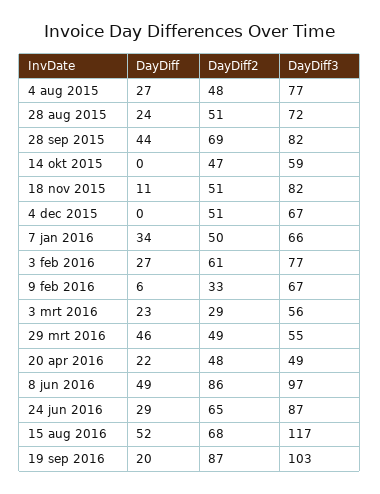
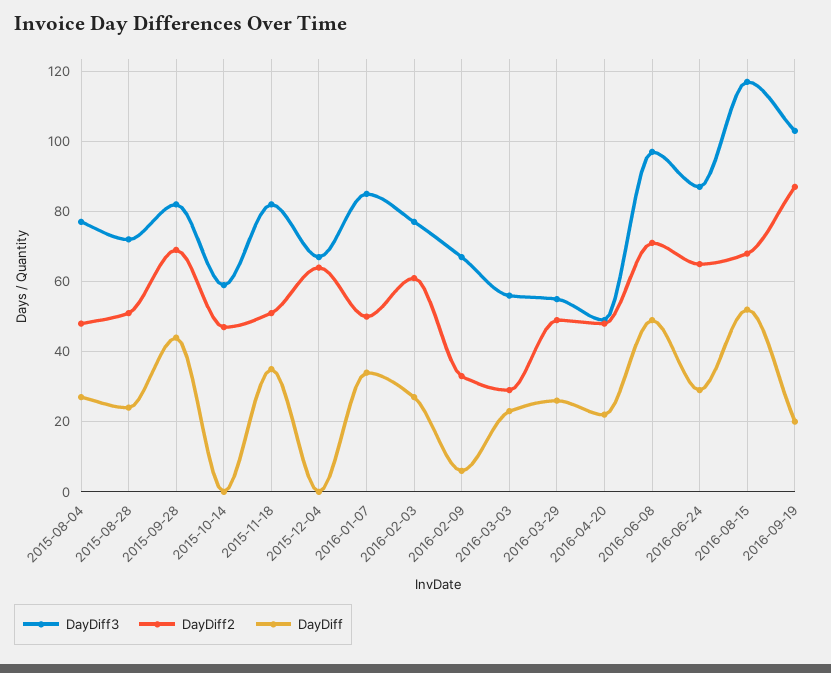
  {
    "DayDiff": {
      "4 aug 2015": 27,
      "28 aug 2015": 24,
      "28 sep 2015": 44,
      "14 okt 2015": 0,
-     "18 nov 2015": 11,
+     "18 nov 2015": 35,
      "4 dec 2015": 0,
      "7 jan 2016": 34,
      "3 feb 2016": 27,
      "9 feb 2016": 6,
      "3 mrt 2016": 23,
-     "29 mrt 2016": 46,
+     "29 mrt 2016": 25,
      "20 apr 2016": 22,
      "8 jun 2016": 49,
      "24 jun 2016": 29,
      "15 aug 2016": 52,
      "19 sep 2016": 20
    },
    "DayDiff2": {
      "4 aug 2015": 48,
      "28 aug 2015": 51,
      "28 sep 2015": 69,
      "14 okt 2015": 47,
      "18 nov 2015": 51,
-     "4 dec 2015": 51,
+     "4 dec 2015": 65,
      "7 jan 2016": 50,
      "3 feb 2016": 61,
      "9 feb 2016": 33,
      "3 mrt 2016": 29,
      "29 mrt 2016": 49,
      "20 apr 2016": 48,
-     "8 jun 2016": 86,
+     "8 jun 2016": 70,
      "24 jun 2016": 65,
      "15 aug 2016": 68,
      "19 sep 2016": 87
    },
    "DayDiff3": {
      "4 aug 2015": 77,
      "28 aug 2015": 72,
      "28 sep 2015": 82,
      "14 okt 2015": 59,
      "18 nov 2015": 82,
      "4 dec 2015": 67,
-     "7 jan 2016": 66,
+     "7 jan 2016": 85,
      "3 feb 2016": 77,
      "9 feb 2016": 67,
      "3 mrt 2016": 56,
      "29 mrt 2016": 55,
      "20 apr 2016": 49,
      "8 jun 2016": 97,
      "24 jun 2016": 87,
      "15 aug 2016": 117,
      "19 sep 2016": 103
    }
  }

